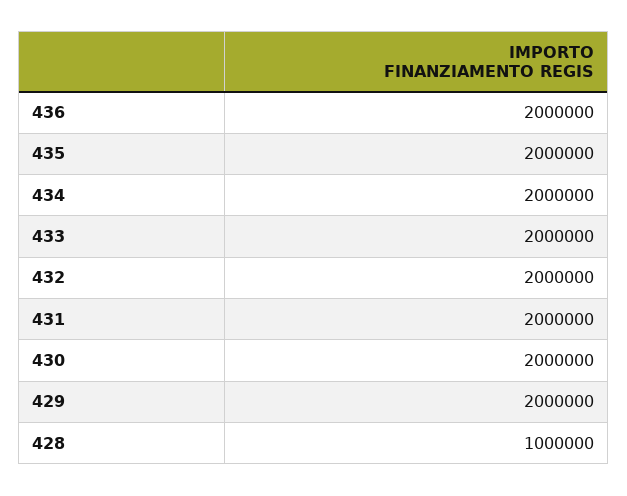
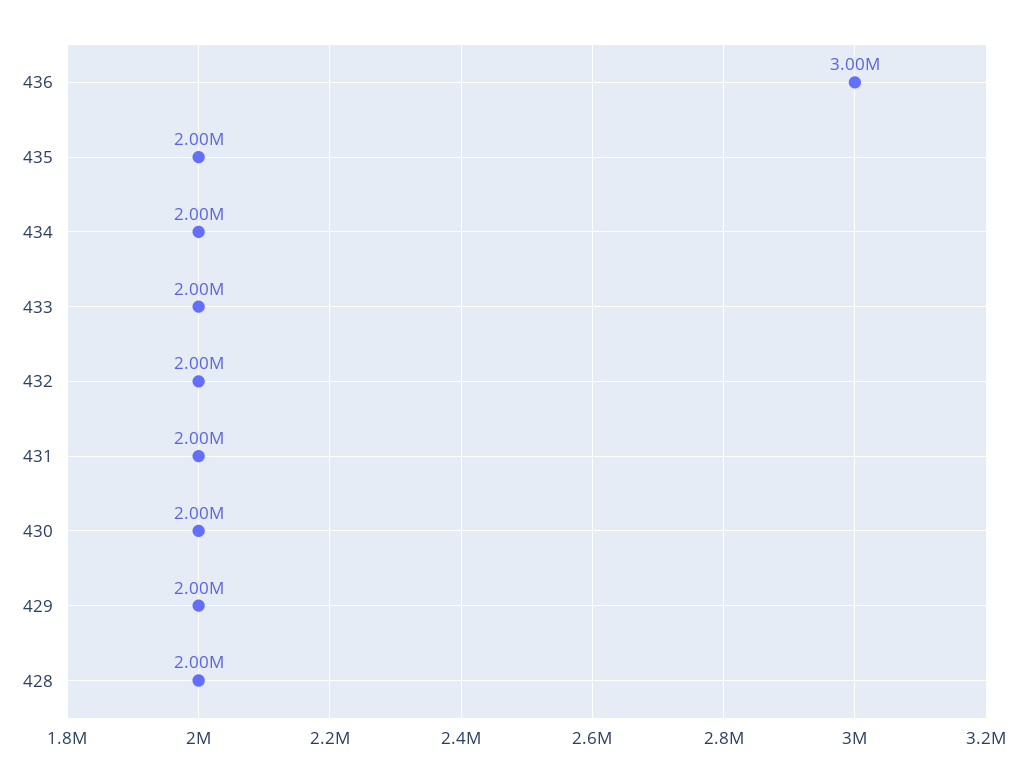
  {
-   "436": 2000000,
+   "436": 3000000,
    "435": 2000000,
    "434": 2000000,
    "433": 2000000,
    "432": 2000000,
    "431": 2000000,
    "430": 2000000,
    "429": 2000000,
-   "428": 1000000
+   "428": 2000000
  }

